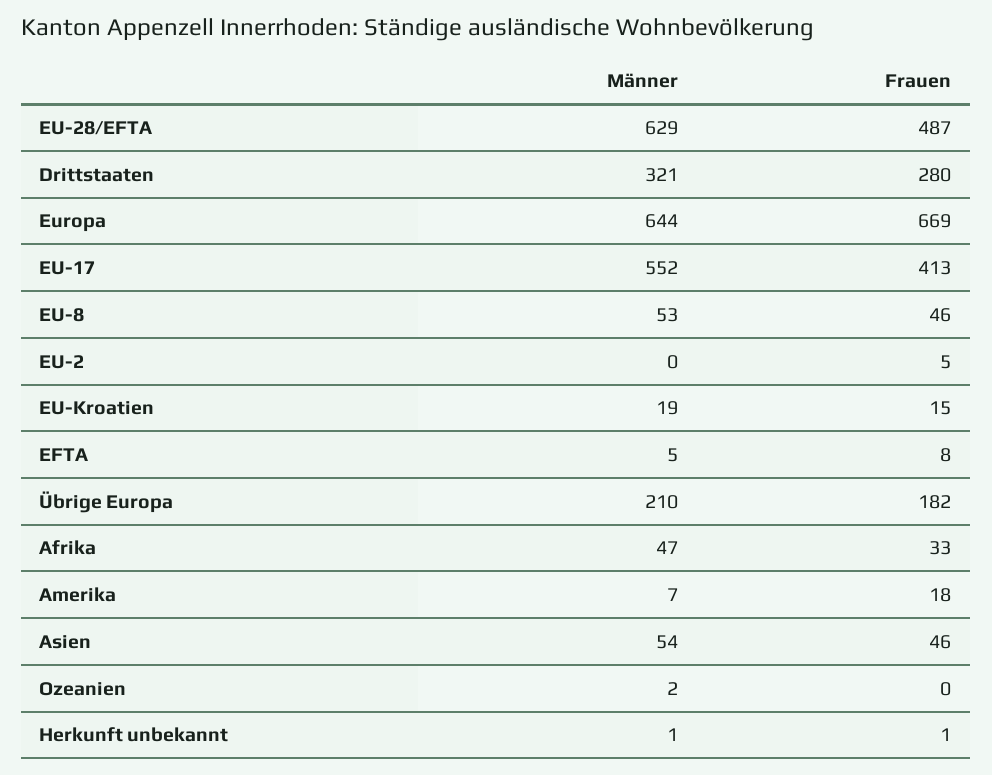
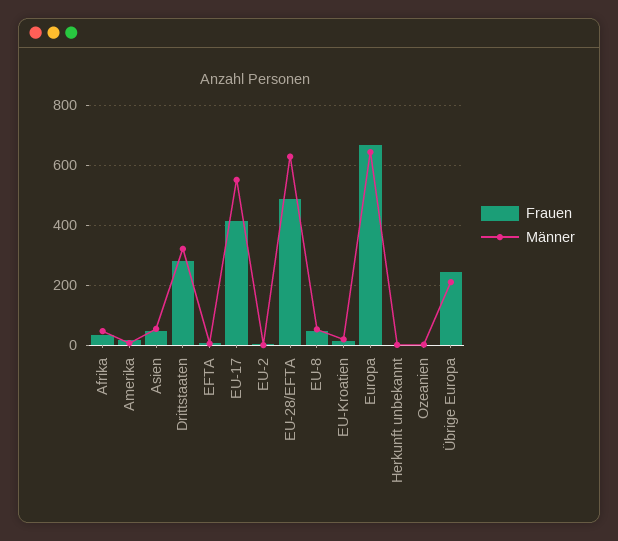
  {
    "Männer": {
      "EU-28/EFTA": 629,
      "Drittstaaten": 321,
      "Europa": 644,
      "EU-17": 552,
      "EU-8": 53,
      "EU-2": 0,
      "EU-Kroatien": 19,
      "EFTA": 5,
      "Übrige Europa": 210,
      "Afrika": 47,
      "Amerika": 7,
      "Asien": 54,
      "Ozeanien": 2,
      "Herkunft unbekannt": 1
    },
    "Frauen": {
      "EU-28/EFTA": 487,
      "Drittstaaten": 280,
      "Europa": 669,
      "EU-17": 413,
      "EU-8": 46,
      "EU-2": 5,
      "EU-Kroatien": 15,
      "EFTA": 8,
-     "Übrige Europa": 182,
+     "Übrige Europa": 250,
      "Afrika": 33,
      "Amerika": 18,
      "Asien": 46,
      "Ozeanien": 0,
      "Herkunft unbekannt": 1
    }
  }

